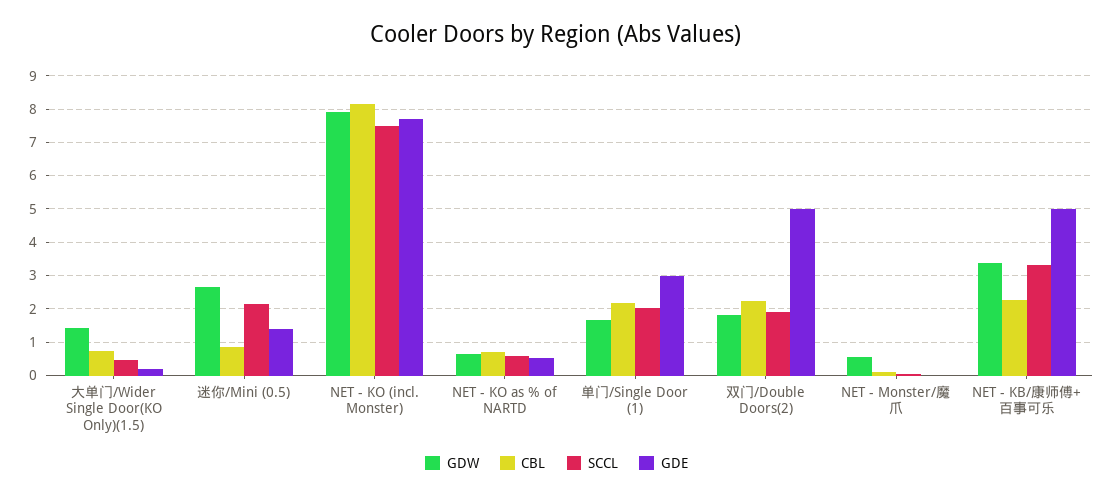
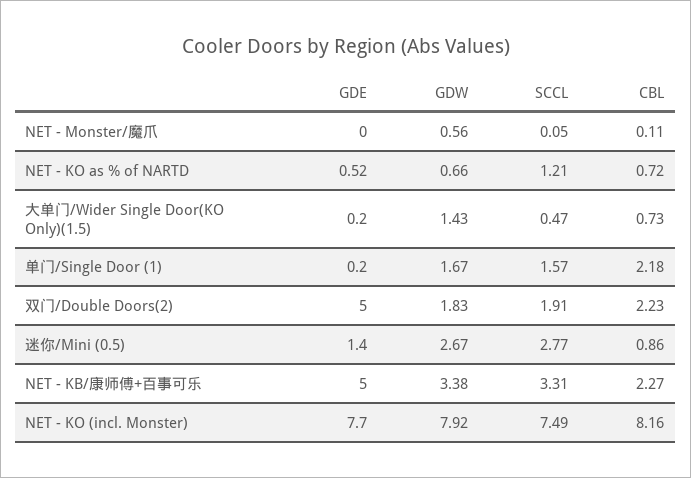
  {
    "GDW": {
      "大单门/Wider Single Door(KO Only)(1.5)": 1.43,
      "迷你/Mini (0.5)": 2.67,
      "NET - KO (incl. Monster)": 7.92,
      "NET - KO as % of NARTD": 0.66,
      "单门/Single Door (1)": 1.67,
      "双门/Double Doors(2)": 1.83,
      "NET - Monster/魔爪": 0.56,
      "NET - KB/康师傅+百事可乐": 3.38
    },
    "CBL": {
      "大单门/Wider Single Door(KO Only)(1.5)": 0.73,
      "迷你/Mini (0.5)": 0.86,
      "NET - KO (incl. Monster)": 8.16,
      "NET - KO as % of NARTD": 0.72,
      "单门/Single Door (1)": 2.18,
      "双门/Double Doors(2)": 2.23,
      "NET - Monster/魔爪": 0.11,
      "NET - KB/康师傅+百事可乐": 2.27
    },
    "SCCL": {
      "大单门/Wider Single Door(KO Only)(1.5)": 0.47,
-     "迷你/Mini (0.5)": 2.2,
+     "迷你/Mini (0.5)": 2.77,
      "NET - KO (incl. Monster)": 7.49,
-     "NET - KO as % of NARTD": 0.6,
+     "NET - KO as % of NARTD": 1.21,
-     "单门/Single Door (1)": 2,
+     "单门/Single Door (1)": 1.57,
      "双门/Double Doors(2)": 1.91,
      "NET - Monster/魔爪": 0.05,
      "NET - KB/康师傅+百事可乐": 3.31
    },
    "GDE": {
      "大单门/Wider Single Door(KO Only)(1.5)": 0.2,
      "迷你/Mini (0.5)": 1.4,
      "NET - KO (incl. Monster)": 7.7,
      "NET - KO as % of NARTD": 0.52,
-     "单门/Single Door (1)": 3,
+     "单门/Single Door (1)": 0.2,
      "双门/Double Doors(2)": 5,
      "NET - Monster/魔爪": 0,
      "NET - KB/康师傅+百事可乐": 5
    }
  }

